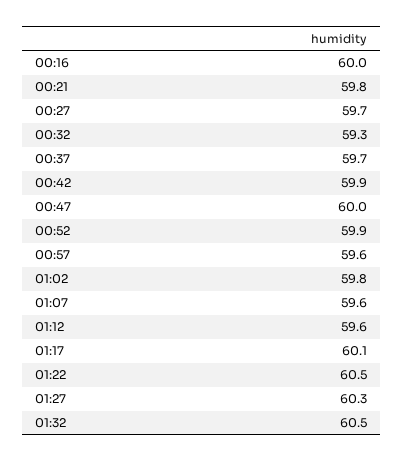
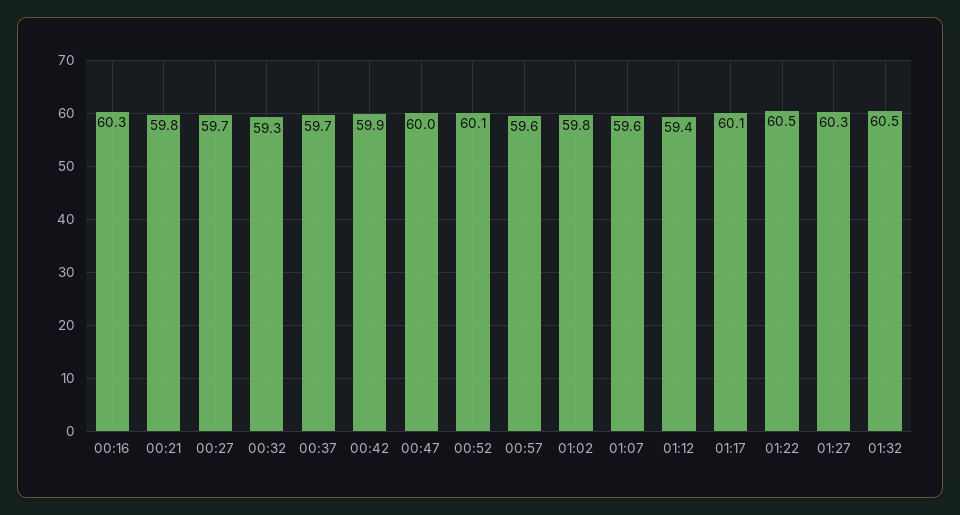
  {
-   "00:16": 60,
+   "00:16": 60.3,
    "00:21": 59.8,
    "00:27": 59.7,
    "00:32": 59.3,
    "00:37": 59.7,
    "00:42": 59.9,
    "00:47": 60,
-   "00:52": 59.9,
+   "00:52": 60.1,
    "00:57": 59.6,
    "01:02": 59.8,
    "01:07": 59.6,
-   "01:12": 59.6,
+   "01:12": 59.4,
    "01:17": 60.1,
    "01:22": 60.5,
    "01:27": 60.3,
    "01:32": 60.5
  }

